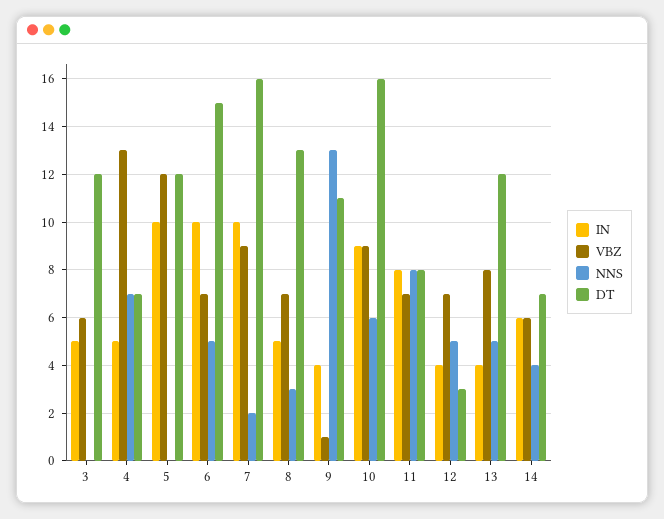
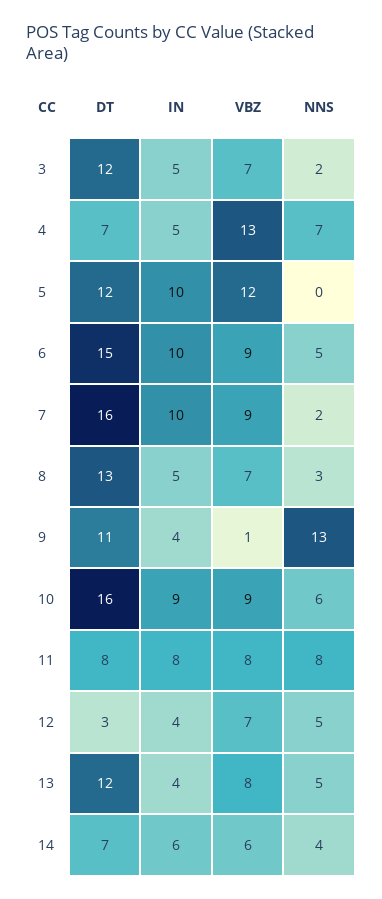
  {
    "IN": {
      "3": 5,
      "4": 5,
      "5": 10,
      "6": 10,
      "7": 10,
      "8": 5,
      "9": 4,
      "10": 9,
      "11": 8,
      "12": 4,
      "13": 4,
      "14": 6
    },
    "VBZ": {
-     "3": 6,
+     "3": 7,
      "4": 13,
      "5": 12,
-     "6": 7,
+     "6": 9,
      "7": 9,
      "8": 7,
      "9": 1,
      "10": 9,
-     "11": 7,
+     "11": 8,
      "12": 7,
      "13": 8,
      "14": 6
    },
    "NNS": {
-     "3": 0,
+     "3": 2,
      "4": 7,
      "5": 0,
      "6": 5,
      "7": 2,
      "8": 3,
      "9": 13,
      "10": 6,
      "11": 8,
      "12": 5,
      "13": 5,
      "14": 4
    },
    "DT": {
      "3": 12,
      "4": 7,
      "5": 12,
      "6": 15,
      "7": 16,
      "8": 13,
      "9": 11,
      "10": 16,
      "11": 8,
      "12": 3,
      "13": 12,
      "14": 7
    }
  }

